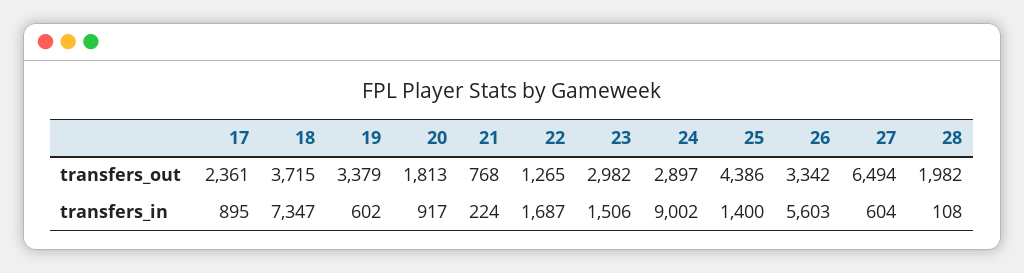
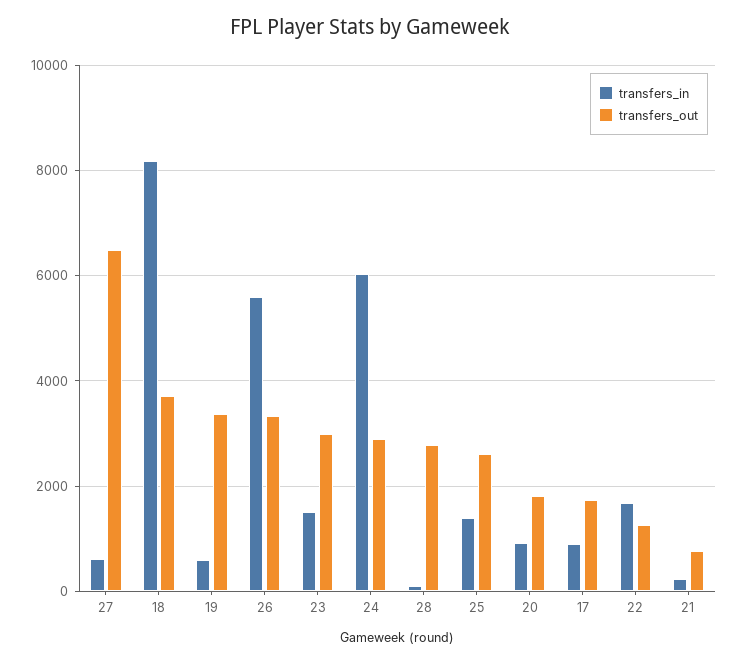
  {
    "transfers_out": {
-     "17": 2361,
+     "17": 1800,
      "18": 3715,
      "19": 3379,
      "20": 1813,
      "21": 768,
      "22": 1265,
      "23": 2982,
      "24": 2897,
-     "25": 4386,
+     "25": 2600,
      "26": 3342,
      "27": 6494,
-     "28": 1982
+     "28": 2800
    },
    "transfers_in": {
      "17": 895,
-     "18": 7347,
+     "18": 8200,
      "19": 602,
      "20": 917,
      "21": 224,
      "22": 1687,
      "23": 1506,
-     "24": 9002,
+     "24": 6000,
      "25": 1400,
      "26": 5603,
      "27": 604,
      "28": 108
    }
  }

